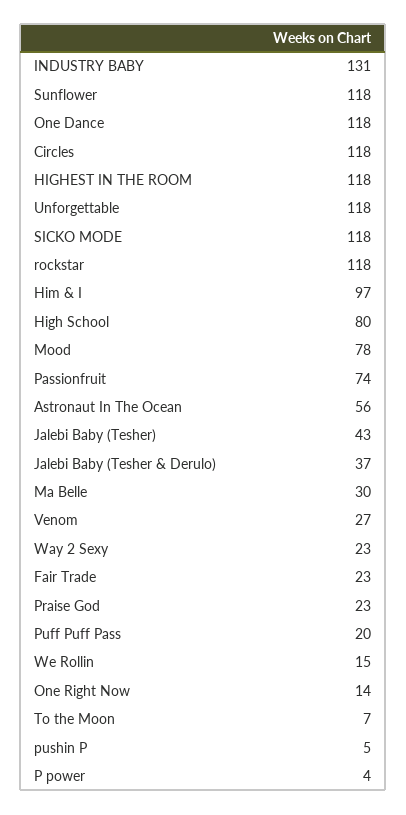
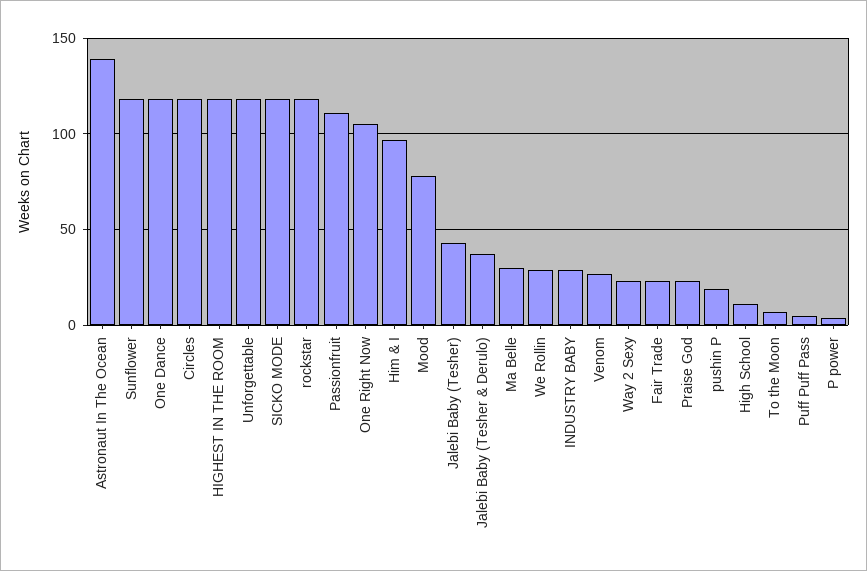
  {
-   "INDUSTRY BABY": 131,
+   "INDUSTRY BABY": 30,
    "Sunflower": 118,
    "One Dance": 118,
    "Circles": 118,
    "HIGHEST IN THE ROOM": 118,
    "Unforgettable": 118,
    "SICKO MODE": 118,
    "rockstar": 118,
    "Him & I": 97,
-   "High School": 80,
+   "High School": 10,
    "Mood": 78,
-   "Passionfruit": 74,
+   "Passionfruit": 110,
-   "Astronaut In The Ocean": 56,
+   "Astronaut In The Ocean": 140,
    "Jalebi Baby (Tesher)": 43,
    "Jalebi Baby (Tesher & Derulo)": 37,
    "Ma Belle": 30,
    "Venom": 27,
    "Way 2 Sexy": 23,
    "Fair Trade": 23,
    "Praise God": 23,
-   "Puff Puff Pass": 20,
+   "Puff Puff Pass": 5,
-   "We Rollin": 15,
+   "We Rollin": 30,
-   "One Right Now": 14,
+   "One Right Now": 105,
    "To the Moon": 7,
-   "pushin P": 5,
+   "pushin P": 20,
    "P power": 4
  }

